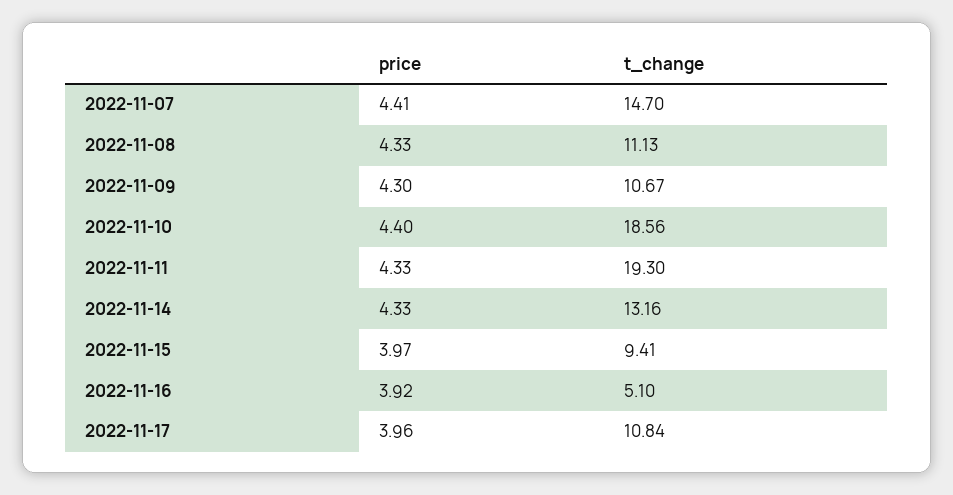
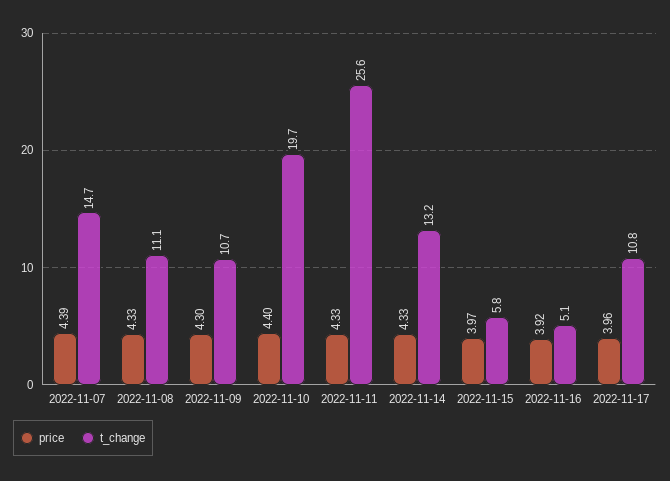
  {
    "price": {
-     "2022-11-07": 4.41,
+     "2022-11-07": 4.39,
      "2022-11-08": 4.33,
      "2022-11-09": 4.3,
      "2022-11-10": 4.4,
      "2022-11-11": 4.33,
      "2022-11-14": 4.33,
      "2022-11-15": 3.97,
      "2022-11-16": 3.92,
      "2022-11-17": 3.96
    },
    "t_change": {
      "2022-11-07": 14.7,
      "2022-11-08": 11.13,
      "2022-11-09": 10.67,
-     "2022-11-10": 18.56,
+     "2022-11-10": 19.7,
-     "2022-11-11": 19.3,
+     "2022-11-11": 25.6,
      "2022-11-14": 13.16,
-     "2022-11-15": 9.41,
+     "2022-11-15": 5.8,
      "2022-11-16": 5.1,
      "2022-11-17": 10.84
    }
  }

